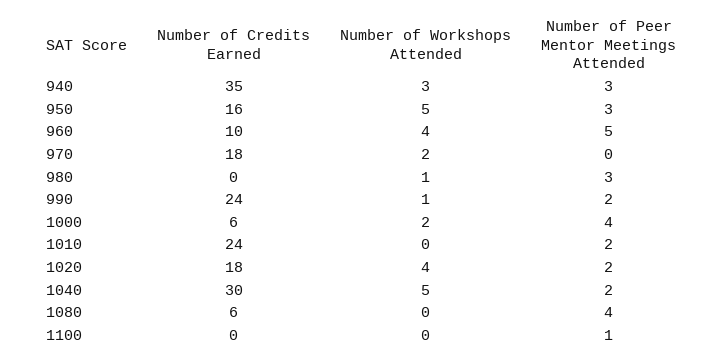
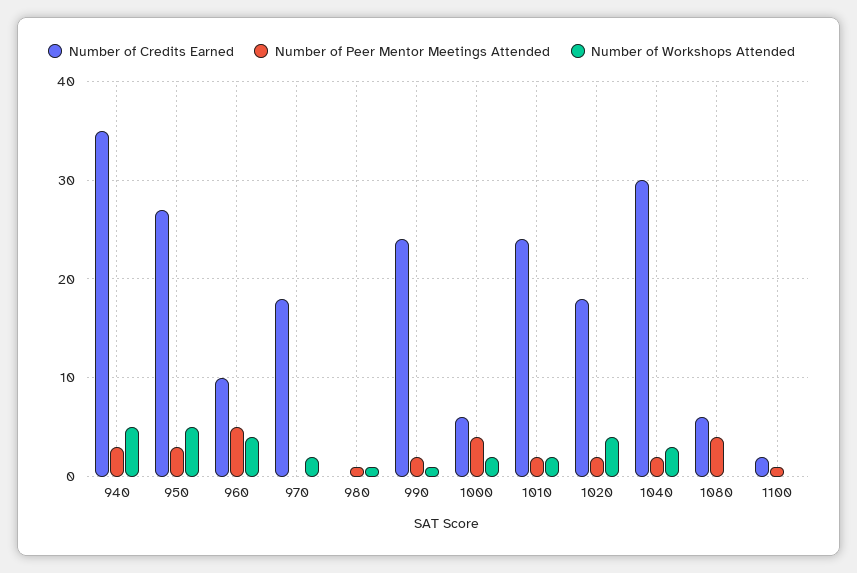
  {
    "Number of Credits Earned": {
      "940": 35,
-     "950": 16,
+     "950": 27,
      "960": 10,
      "970": 18,
      "980": 0,
      "990": 24,
      "1000": 6,
      "1010": 24,
      "1020": 18,
      "1040": 30,
      "1080": 6,
-     "1100": 0
+     "1100": 2
    },
    "Number of Workshops Attended": {
-     "940": 3,
+     "940": 5,
      "950": 5,
      "960": 4,
      "970": 2,
      "980": 1,
      "990": 1,
      "1000": 2,
-     "1010": 0,
+     "1010": 2,
      "1020": 4,
-     "1040": 5,
+     "1040": 3,
      "1080": 0,
      "1100": 0
    },
    "Number of Peer Mentor Meetings Attended": {
      "940": 3,
      "950": 3,
      "960": 5,
      "970": 0,
-     "980": 3,
+     "980": 1,
      "990": 2,
      "1000": 4,
      "1010": 2,
      "1020": 2,
      "1040": 2,
      "1080": 4,
      "1100": 1
    }
  }

